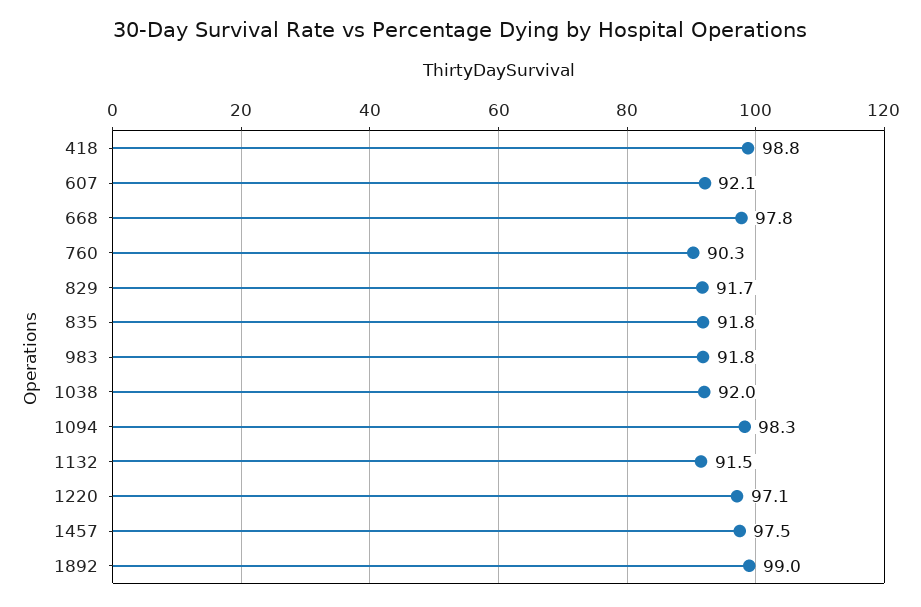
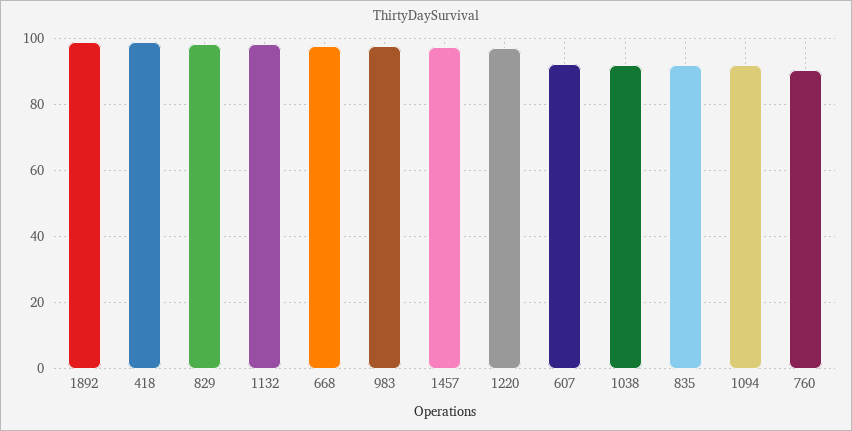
  {
    "418": 98.8,
    "607": 92.1,
    "668": 97.8,
    "760": 90.3,
-   "829": 91.7,
+   "829": 98,
    "835": 91.8,
-   "983": 91.8,
+   "983": 98,
    "1038": 92,
-   "1094": 98.3,
+   "1094": 92,
-   "1132": 91.5,
+   "1132": 98,
    "1220": 97.1,
    "1457": 97.5,
    "1892": 99
  }

